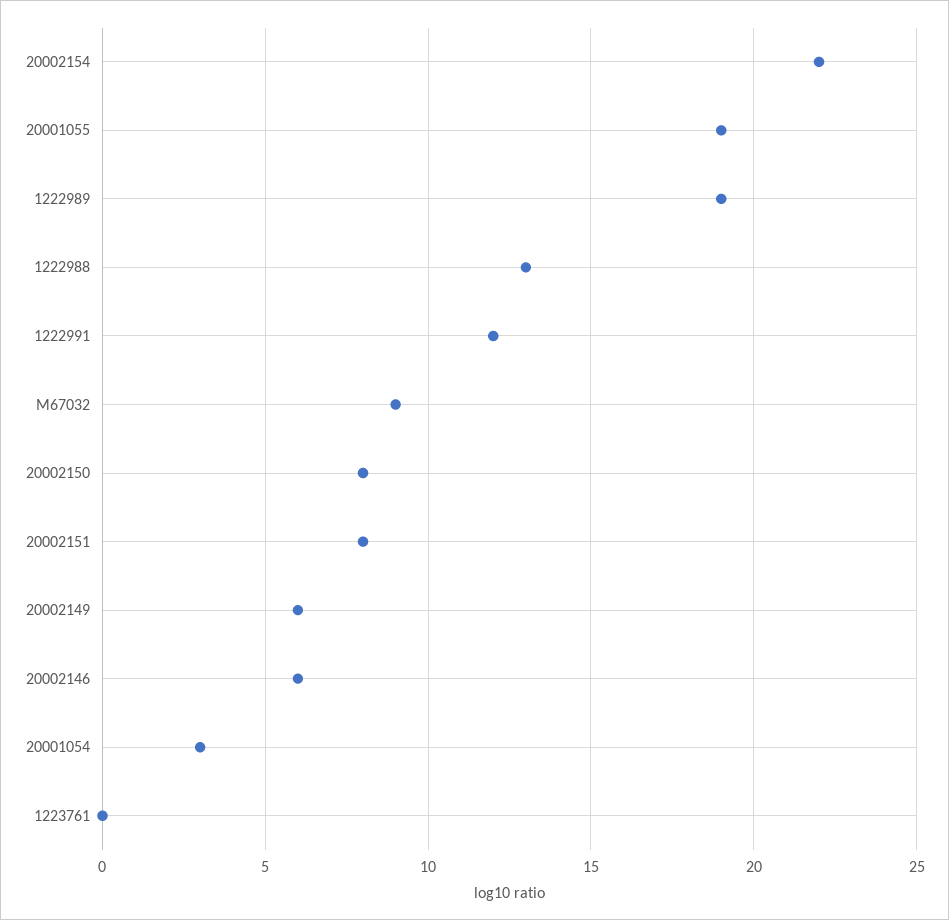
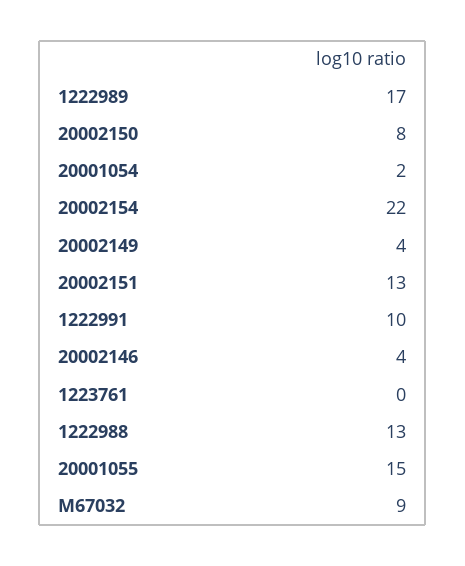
  {
    "20002154": 22,
-   "20001055": 19,
+   "20001055": 15,
-   "1222989": 19,
+   "1222989": 17,
    "1222988": 13,
-   "1222991": 12,
+   "1222991": 10,
    "M67032": 9,
    "20002150": 8,
-   "20002151": 8,
+   "20002151": 13,
-   "20002149": 6,
+   "20002149": 4,
-   "20002146": 6,
+   "20002146": 4,
-   "20001054": 3,
+   "20001054": 2,
    "1223761": 0
  }

